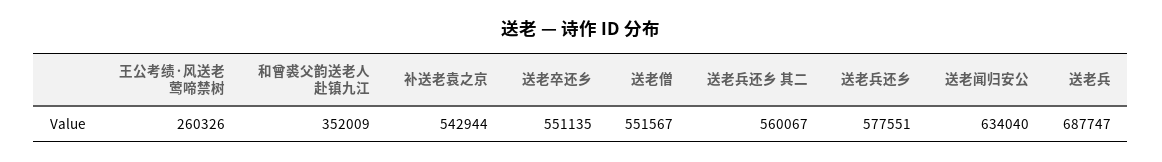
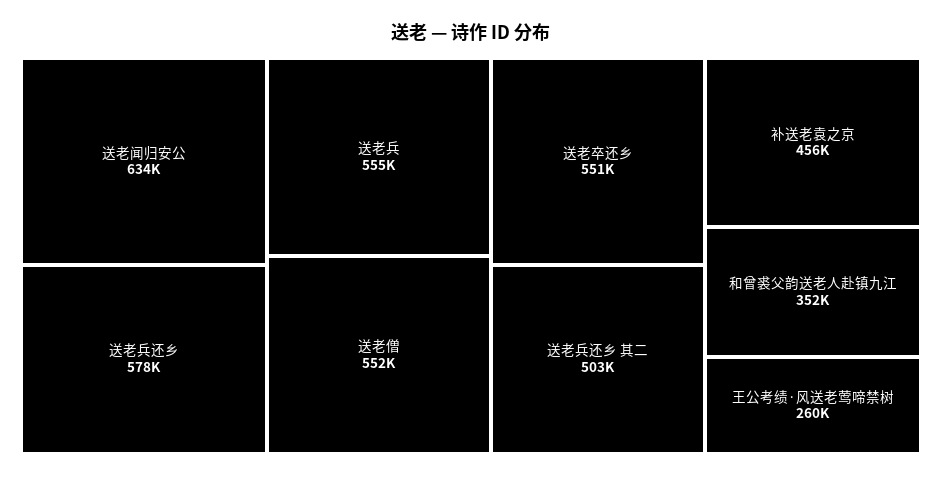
  {
    "王公考绩·风送老莺啼禁树": 260326,
    "和曾裘父韵送老人赴镇九江": 352009,
-   "补送老袁之京": 542944,
+   "补送老袁之京": 456000,
    "送老卒还乡": 551135,
    "送老僧": 551567,
-   "送老兵还乡 其二": 560067,
+   "送老兵还乡 其二": 503000,
    "送老兵还乡": 577551,
    "送老闻归安公": 634040,
-   "送老兵": 687747
+   "送老兵": 555000
  }

